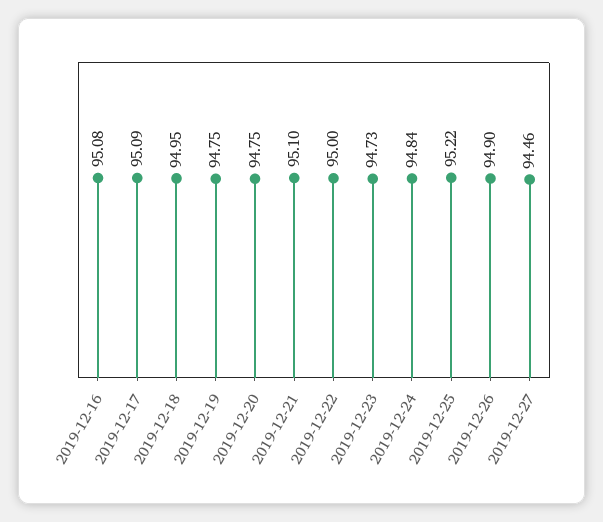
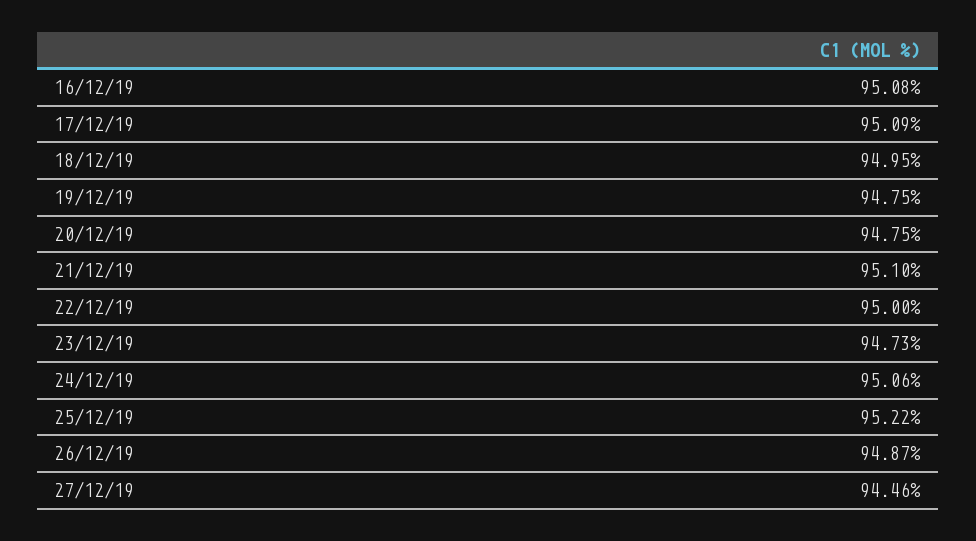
  {
    "2019-12-16": 95.08,
    "2019-12-17": 95.09,
    "2019-12-18": 94.95,
    "2019-12-19": 94.75,
    "2019-12-20": 94.75,
    "2019-12-21": 95.1,
    "2019-12-22": 95,
    "2019-12-23": 94.73,
-   "2019-12-24": 94.84,
+   "2019-12-24": 95.06,
    "2019-12-25": 95.22,
-   "2019-12-26": 94.9,
+   "2019-12-26": 94.87,
    "2019-12-27": 94.46
  }

